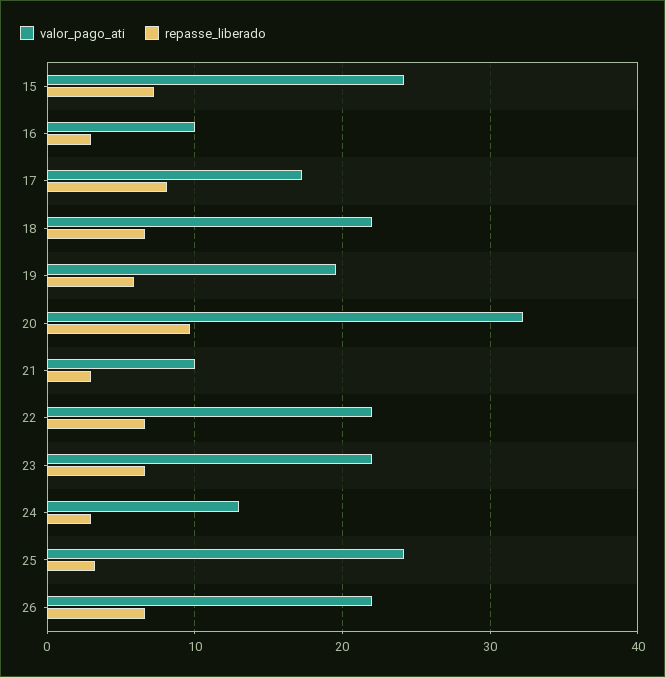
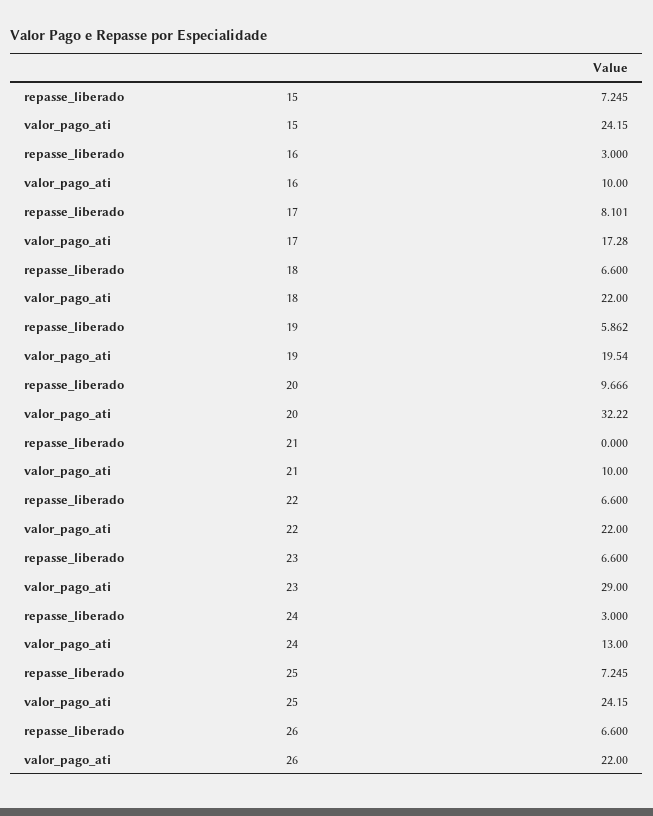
  {
    "valor_pago_ati": {
      "15": 24.15,
      "16": 10,
      "17": 17.28,
      "18": 22,
      "19": 19.54,
      "20": 32.22,
      "21": 10,
      "22": 22,
-     "23": 22,
+     "23": 29,
      "24": 13,
      "25": 24.15,
      "26": 22
    },
    "repasse_liberado": {
      "15": 7.245,
      "16": 3,
      "17": 8.101,
      "18": 6.6,
      "19": 5.862,
      "20": 9.666,
-     "21": 3,
+     "21": 0,
      "22": 6.6,
      "23": 6.6,
      "24": 3,
-     "25": 3,
+     "25": 7.245,
      "26": 6.6
    }
  }

